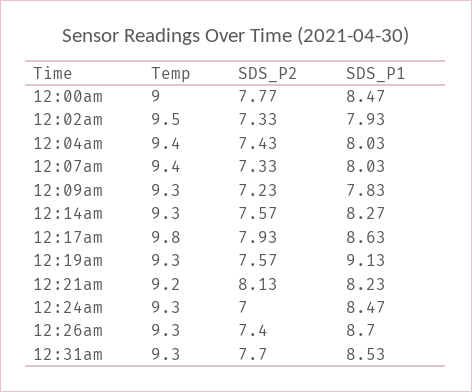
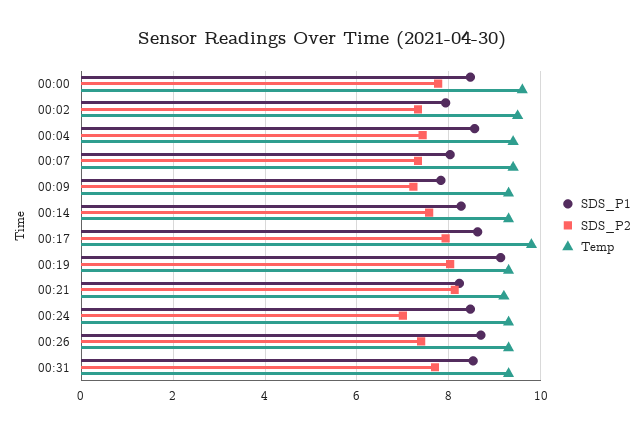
  {
    "Temp": {
-     "12:00am": 9,
+     "12:00am": 9.6,
      "12:02am": 9.5,
      "12:04am": 9.4,
      "12:07am": 9.4,
      "12:09am": 9.3,
      "12:14am": 9.3,
      "12:17am": 9.8,
      "12:19am": 9.3,
      "12:21am": 9.2,
      "12:24am": 9.3,
      "12:26am": 9.3,
      "12:31am": 9.3
    },
    "SDS_P2": {
      "12:00am": 7.77,
      "12:02am": 7.33,
      "12:04am": 7.43,
      "12:07am": 7.33,
      "12:09am": 7.23,
      "12:14am": 7.57,
      "12:17am": 7.93,
-     "12:19am": 7.57,
+     "12:19am": 8,
      "12:21am": 8.13,
      "12:24am": 7,
      "12:26am": 7.4,
      "12:31am": 7.7
    },
    "SDS_P1": {
      "12:00am": 8.47,
      "12:02am": 7.93,
-     "12:04am": 8.03,
+     "12:04am": 8.6,
      "12:07am": 8.03,
      "12:09am": 7.83,
      "12:14am": 8.27,
      "12:17am": 8.63,
      "12:19am": 9.13,
      "12:21am": 8.23,
      "12:24am": 8.47,
      "12:26am": 8.7,
      "12:31am": 8.53
    }
  }

